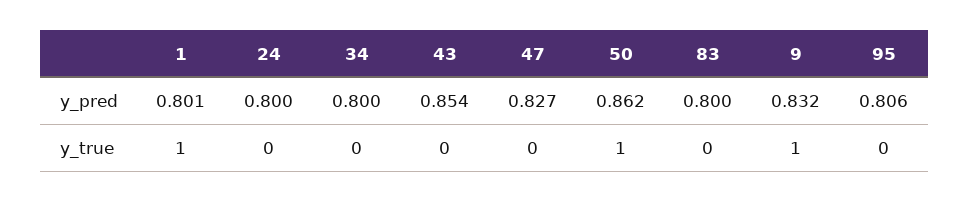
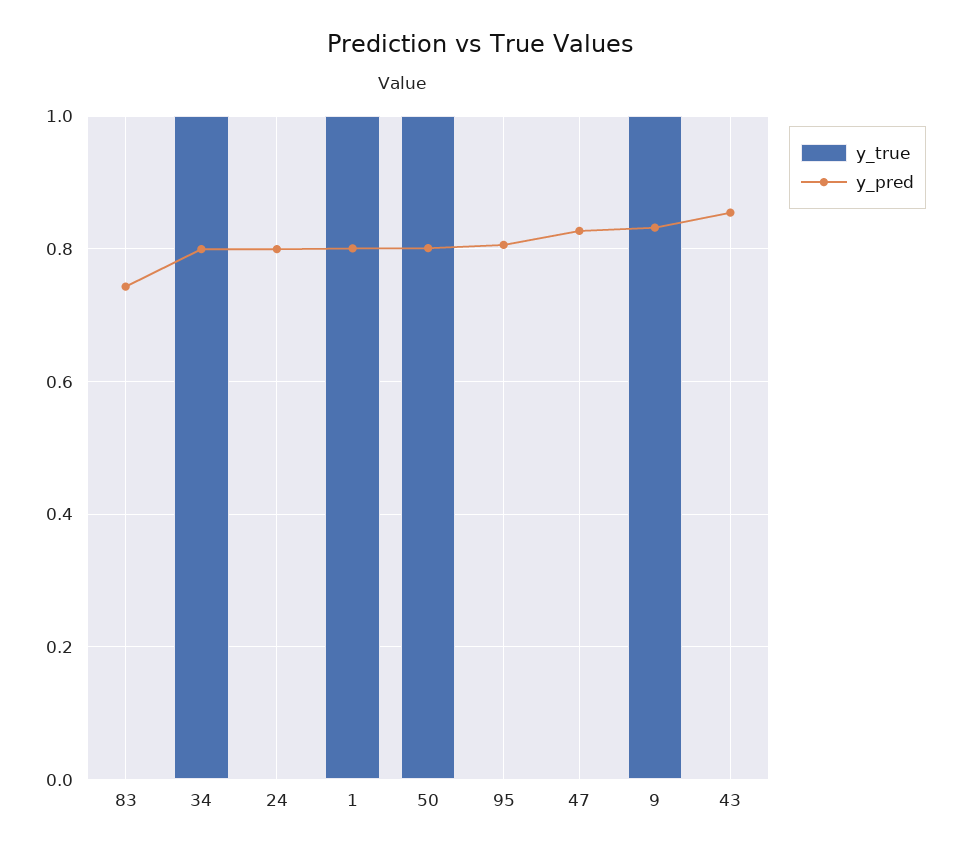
  {
    "y_pred": {
      "1": 0.801,
      "24": 0.8,
      "34": 0.8,
      "43": 0.854,
      "47": 0.827,
-     "50": 0.862,
+     "50": 0.8,
-     "83": 0.8,
+     "83": 0.74,
      "9": 0.832,
      "95": 0.806
    },
    "y_true": {
      "1": 1,
      "24": 0,
-     "34": 0,
+     "34": 1,
      "43": 0,
      "47": 0,
      "50": 1,
      "83": 0,
      "9": 1,
      "95": 0
    }
  }

